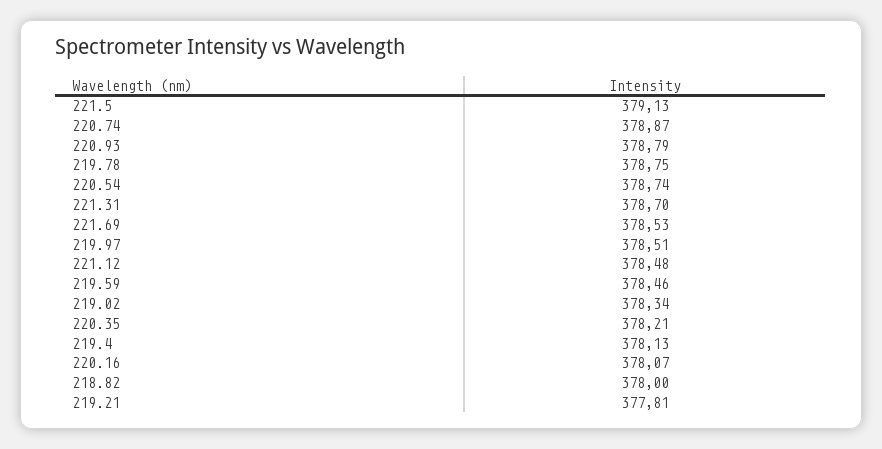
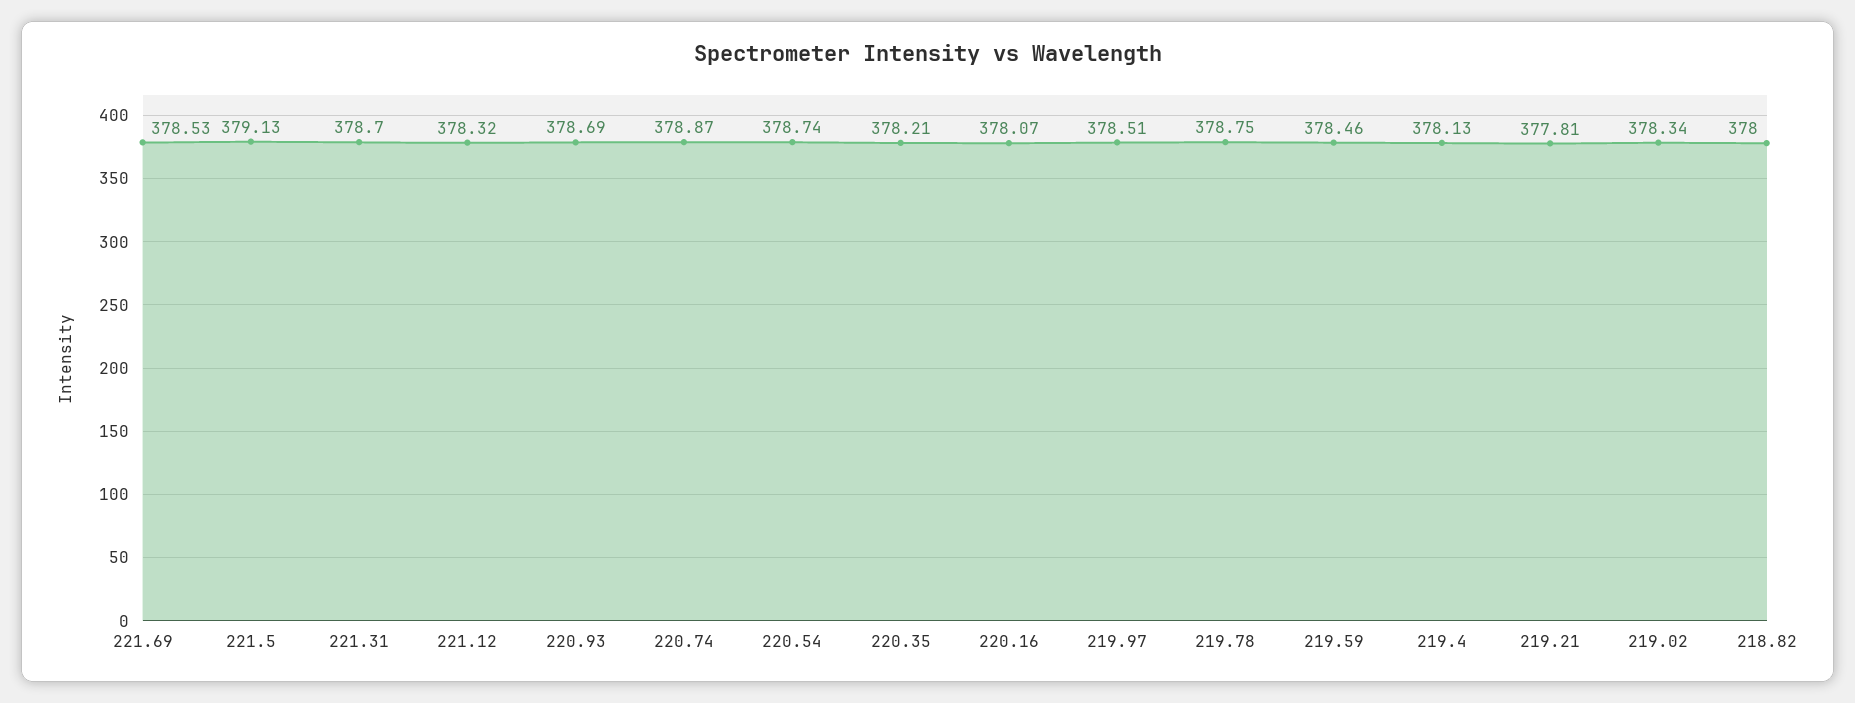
  {
    "221.5": 379.13,
    "220.74": 378.87,
-   "220.93": 378.79,
+   "220.93": 378.69,
    "219.78": 378.75,
    "220.54": 378.74,
    "221.31": 378.7,
    "221.69": 378.53,
    "219.97": 378.51,
-   "221.12": 378.48,
+   "221.12": 378.32,
    "219.59": 378.46,
    "219.02": 378.34,
    "220.35": 378.21,
    "219.4": 378.13,
    "220.16": 378.07,
    "218.82": 378,
    "219.21": 377.81
  }

